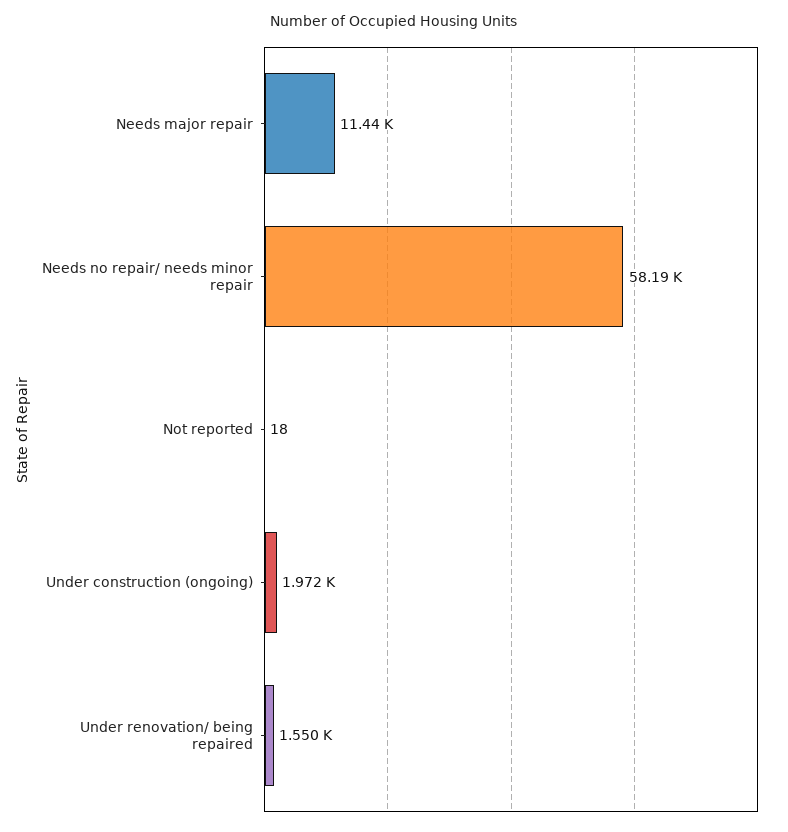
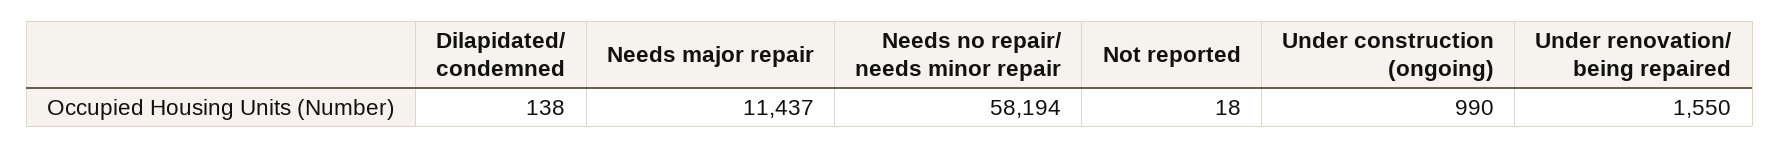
  {
    "Needs major repair": 11437,
    "Needs no repair/ needs minor repair": 58194,
    "Not reported": 18,
-   "Under construction (ongoing)": 1972,
+   "Under construction (ongoing)": 990,
-   "Under renovation/ being repaired": 1550
+   "Under renovation/ being repaired": 1550,
+   "Dilapidated/ condemned": 138
  }

